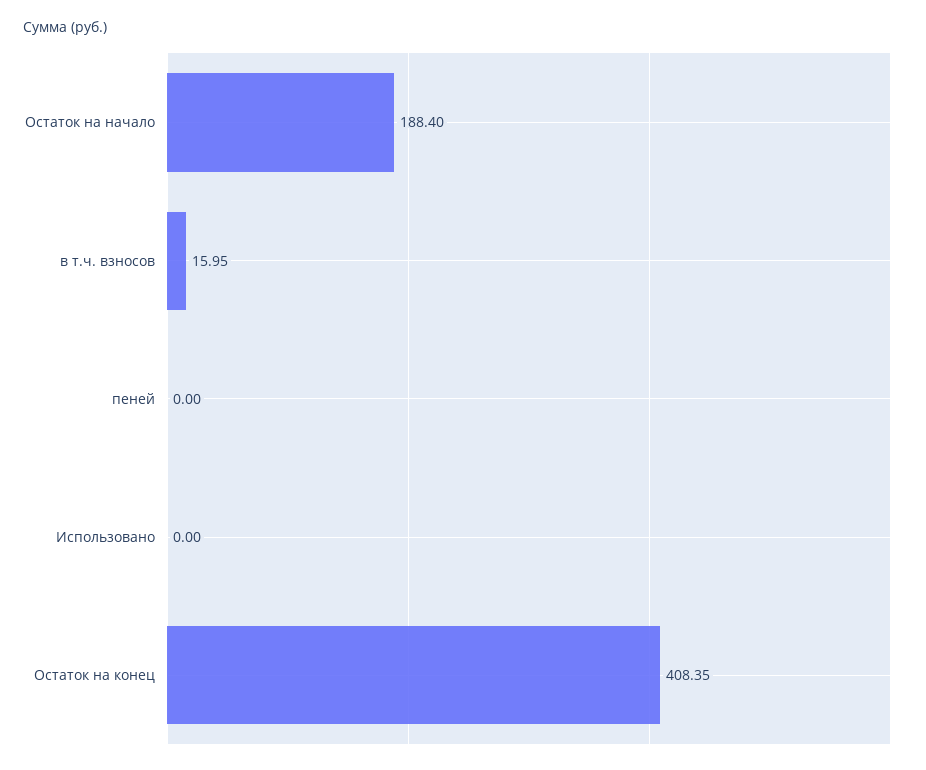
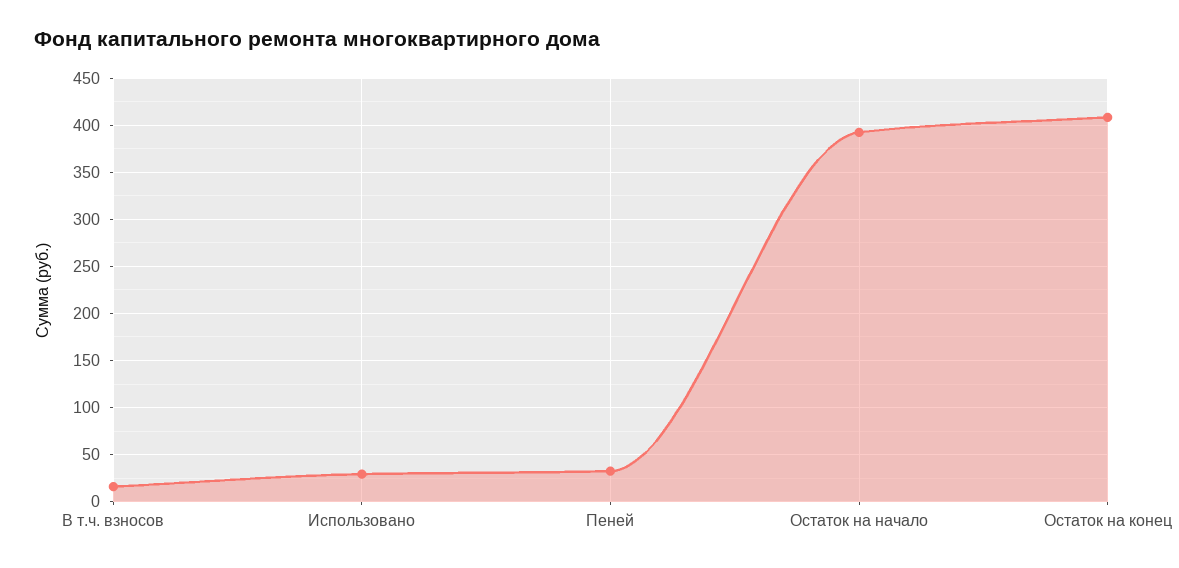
  {
-   "Остаток на начало": 188.4,
+   "Остаток на начало": 390,
    "в т.ч. взносов": 15.95,
-   "пеней": 0,
+   "пеней": 30,
-   "Использовано": 0,
+   "Использовано": 30,
    "Остаток на конец": 408.35
  }

